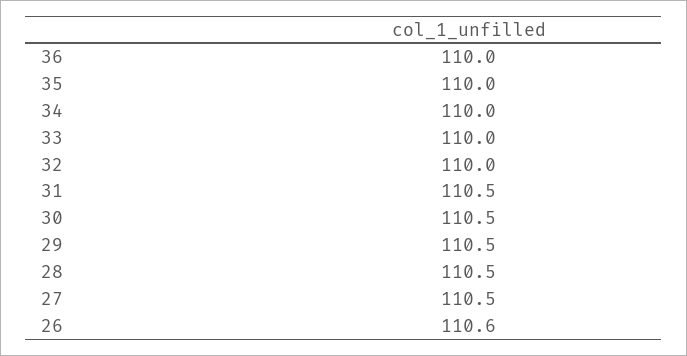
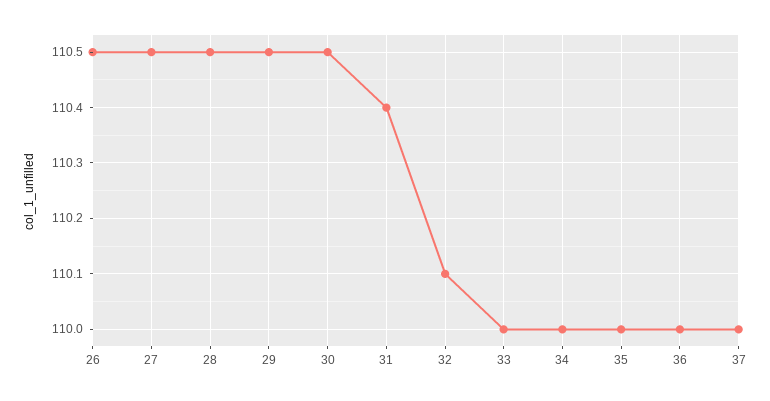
  {
    "36": 110,
    "35": 110,
    "34": 110,
    "33": 110,
-   "32": 110,
+   "32": 110.1,
-   "31": 110.5,
+   "31": 110.4,
    "30": 110.5,
    "29": 110.5,
    "28": 110.5,
    "27": 110.5,
-   "26": 110.6
+   "26": 110.5,
+   "37": 110
  }

